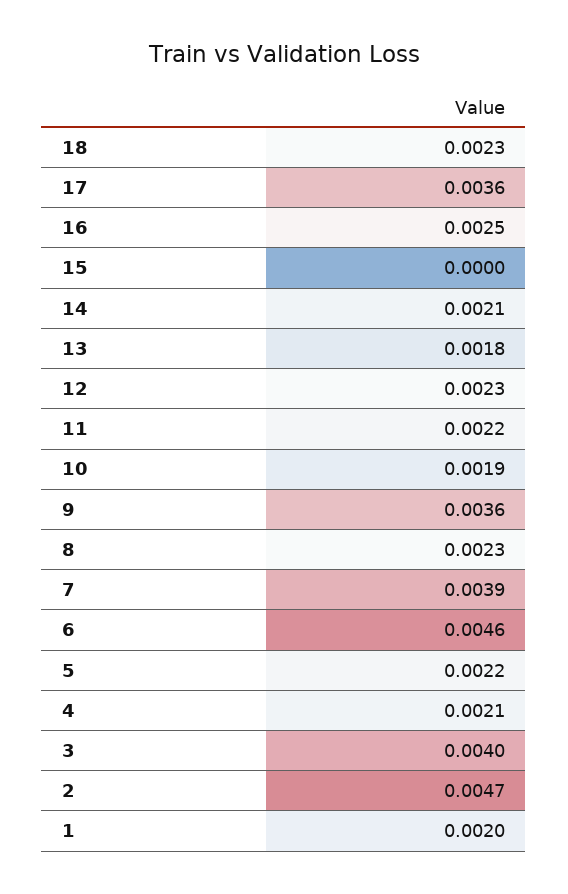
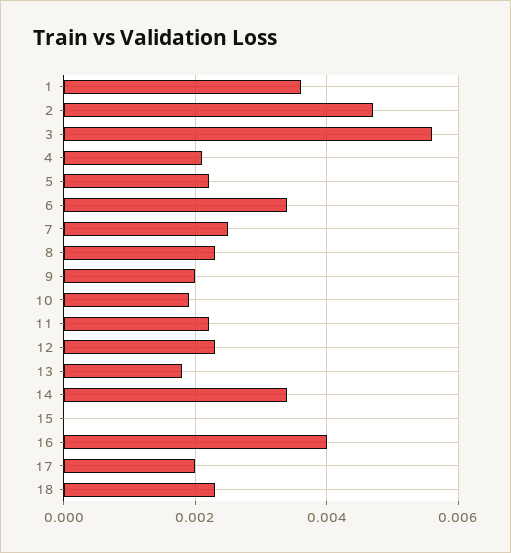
  {
    "18": 0.0023,
-   "17": 0.0036,
+   "17": 0.002,
-   "16": 0.0025,
+   "16": 0.004,
    "15": 0,
-   "14": 0.0021,
+   "14": 0.0035,
    "13": 0.0018,
    "12": 0.0023,
    "11": 0.0022,
    "10": 0.0019,
-   "9": 0.0036,
+   "9": 0.002,
    "8": 0.0023,
-   "7": 0.0039,
+   "7": 0.0025,
-   "6": 0.0046,
+   "6": 0.0035,
    "5": 0.0022,
    "4": 0.0021,
-   "3": 0.004,
+   "3": 0.0055,
    "2": 0.0047,
-   "1": 0.002
+   "1": 0.0035
  }

